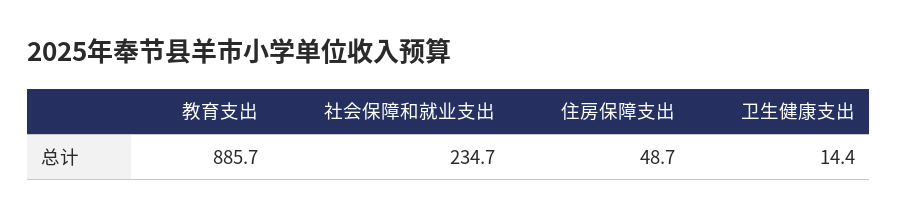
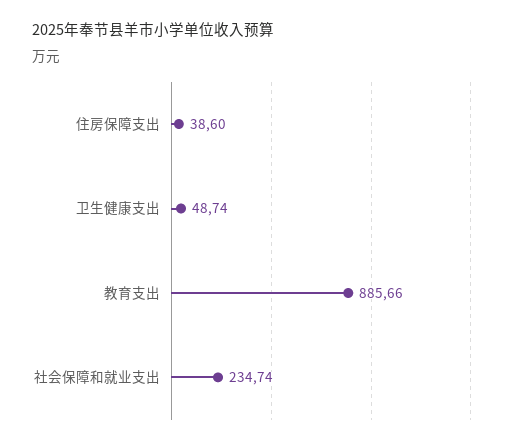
  {
    "教育支出": 885.66,
    "社会保障和就业支出": 234.74,
-   "住房保障支出": 48.7,
+   "住房保障支出": 38.6,
-   "卫生健康支出": 14.4
+   "卫生健康支出": 48.74
  }

